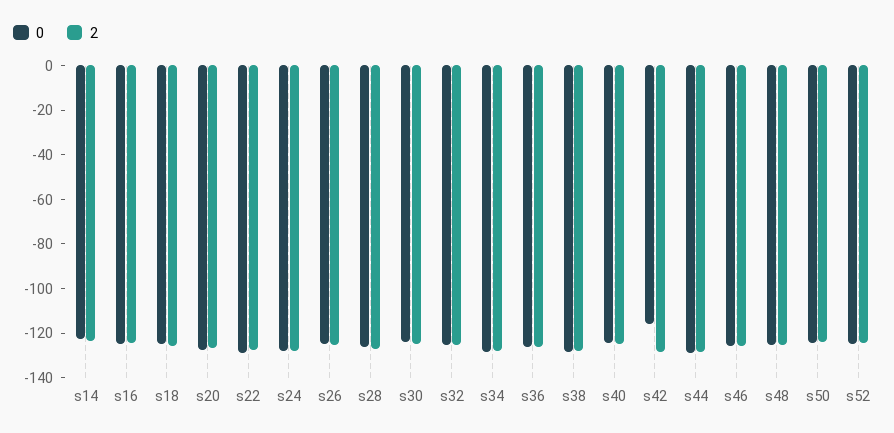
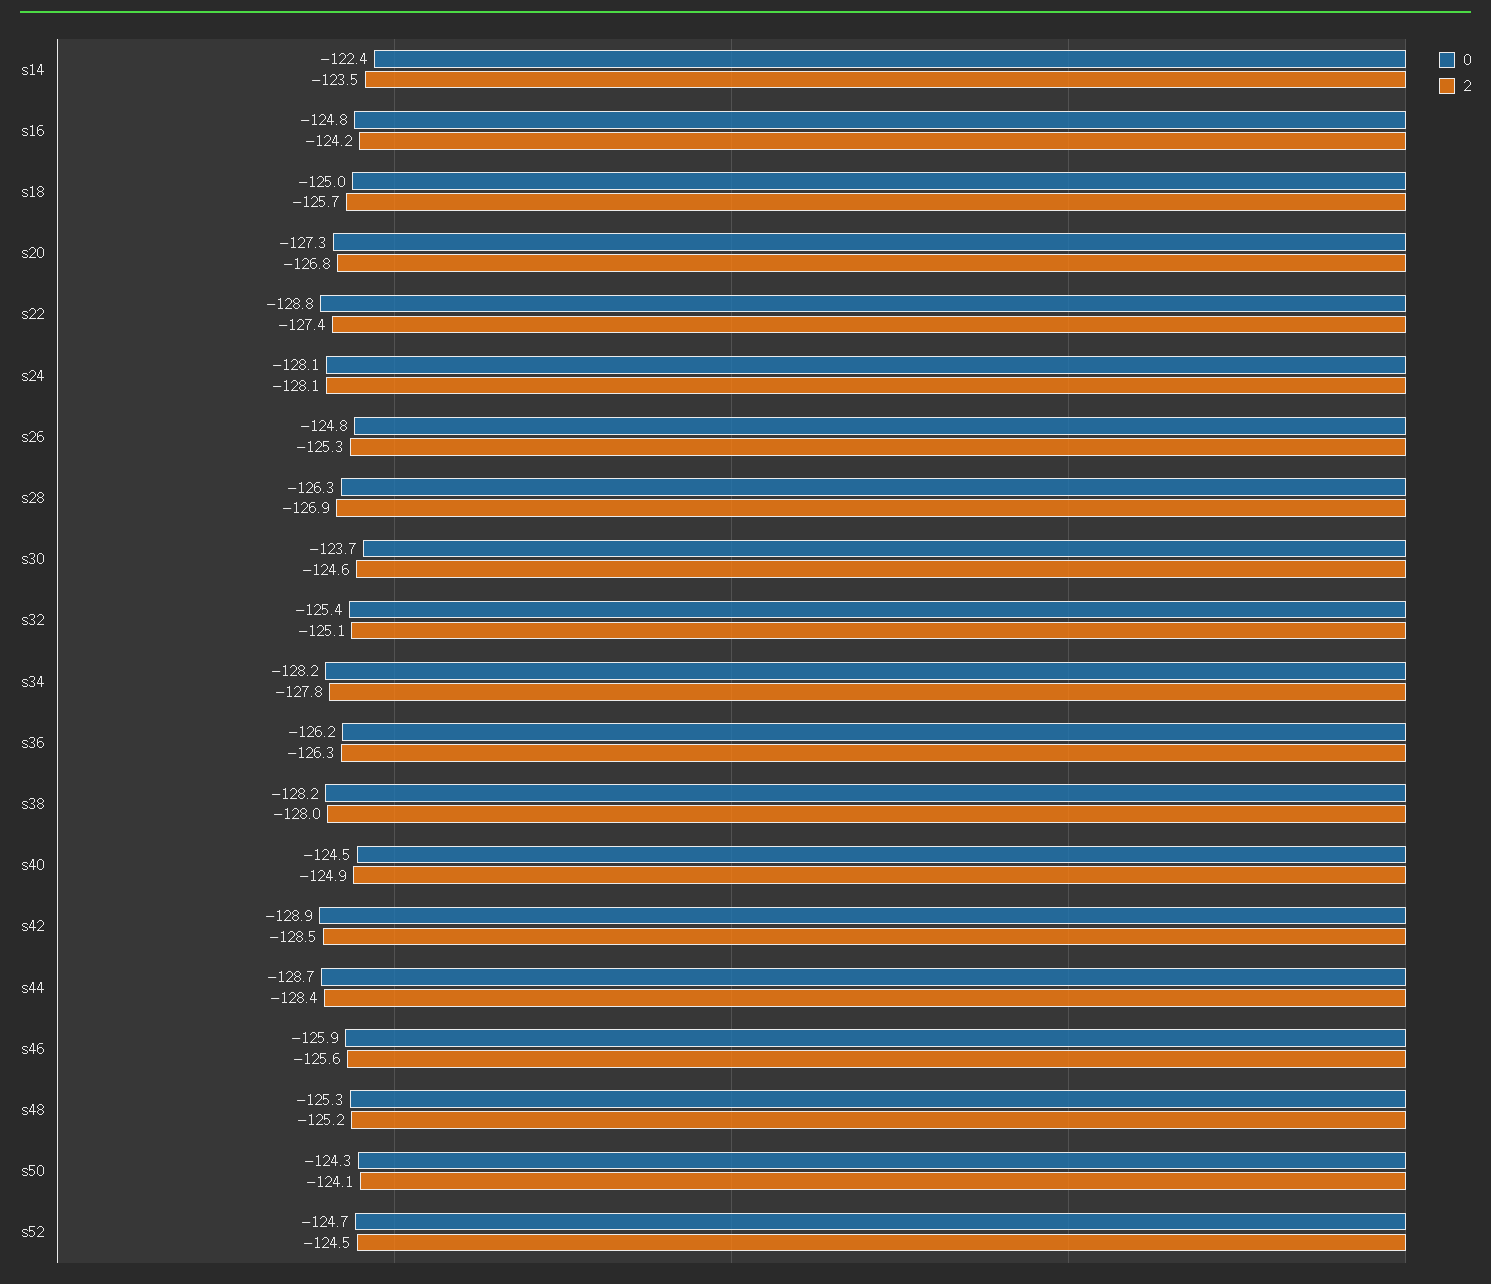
  {
    "0": {
      "s14": -122.4,
      "s16": -124.8,
      "s18": -125,
      "s20": -127.3,
      "s22": -128.8,
      "s24": -128.1,
      "s26": -124.8,
      "s28": -126.3,
      "s30": -123.7,
      "s32": -125.4,
      "s34": -128.2,
      "s36": -126.2,
      "s38": -128.2,
      "s40": -124.5,
-     "s42": -115,
+     "s42": -128.9,
      "s44": -128.7,
      "s46": -125.9,
      "s48": -125.3,
      "s50": -124.3,
      "s52": -124.7
    },
    "2": {
      "s14": -123.5,
      "s16": -124.2,
      "s18": -125.7,
      "s20": -126.8,
      "s22": -127.4,
      "s24": -128.1,
      "s26": -125.3,
      "s28": -126.9,
      "s30": -124.6,
      "s32": -125.1,
      "s34": -127.8,
      "s36": -126.3,
      "s38": -128,
      "s40": -124.9,
      "s42": -128.5,
      "s44": -128.4,
      "s46": -125.6,
      "s48": -125.2,
      "s50": -124.1,
      "s52": -124.5
    }
  }

